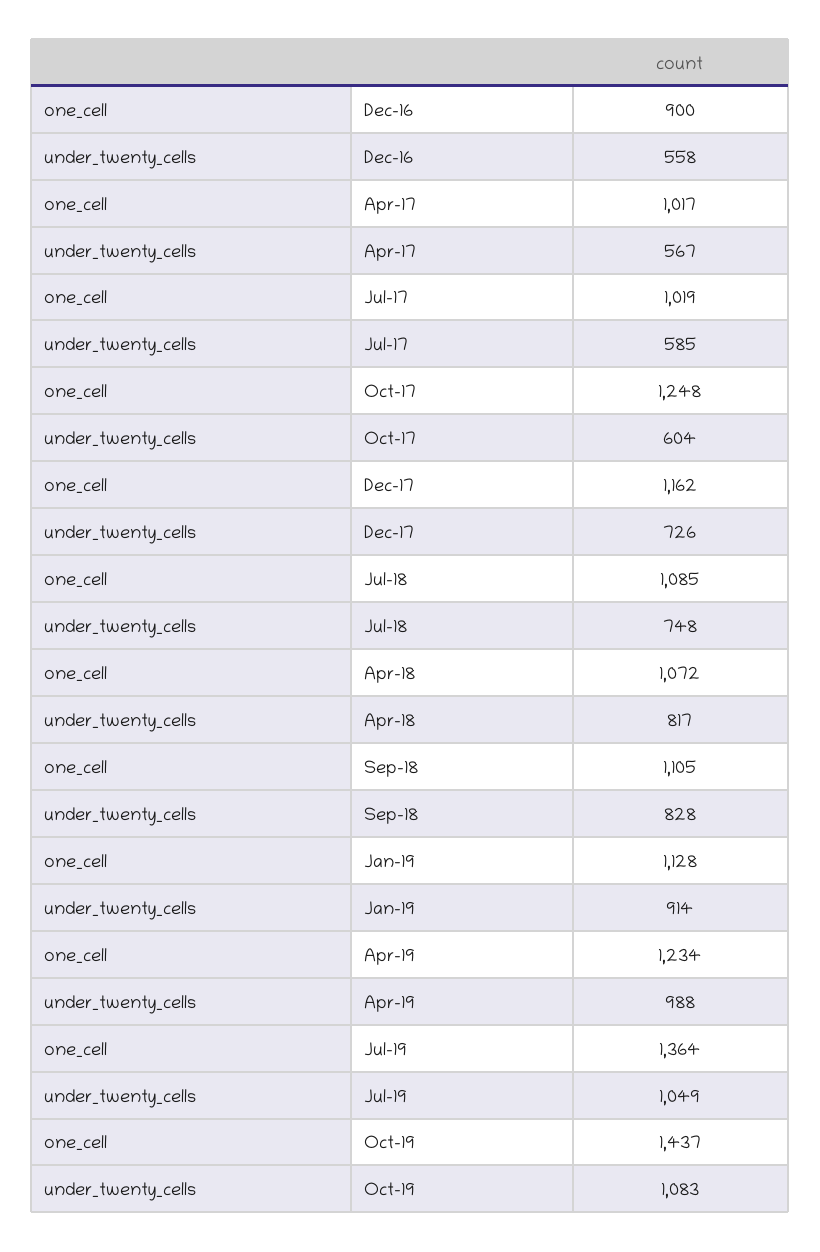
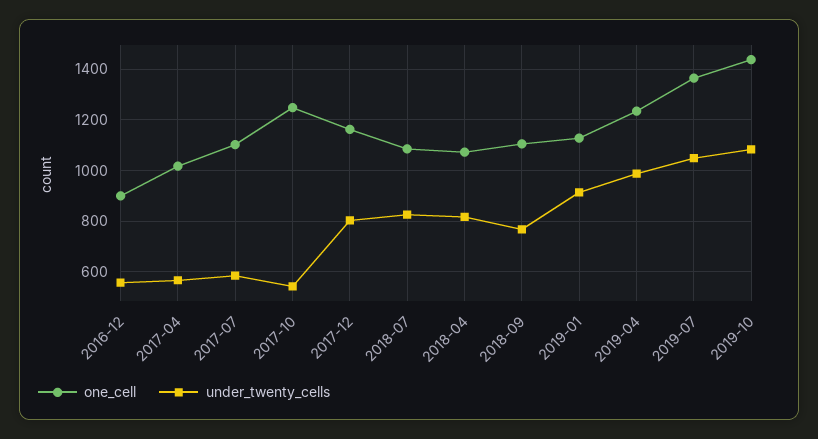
  {
    "one_cell": {
      "Dec-16": 900,
      "Apr-17": 1017,
-     "Jul-17": 1019,
+     "Jul-17": 1100,
      "Oct-17": 1248,
      "Dec-17": 1162,
      "Jul-18": 1085,
      "Apr-18": 1072,
      "Sep-18": 1105,
      "Jan-19": 1128,
      "Apr-19": 1234,
      "Jul-19": 1364,
      "Oct-19": 1437
    },
    "under_twenty_cells": {
      "Dec-16": 558,
      "Apr-17": 567,
      "Jul-17": 585,
-     "Oct-17": 604,
+     "Oct-17": 550,
-     "Dec-17": 726,
+     "Dec-17": 800,
-     "Jul-18": 748,
+     "Jul-18": 825,
      "Apr-18": 817,
-     "Sep-18": 828,
+     "Sep-18": 775,
      "Jan-19": 914,
      "Apr-19": 988,
      "Jul-19": 1049,
      "Oct-19": 1083
    }
  }

